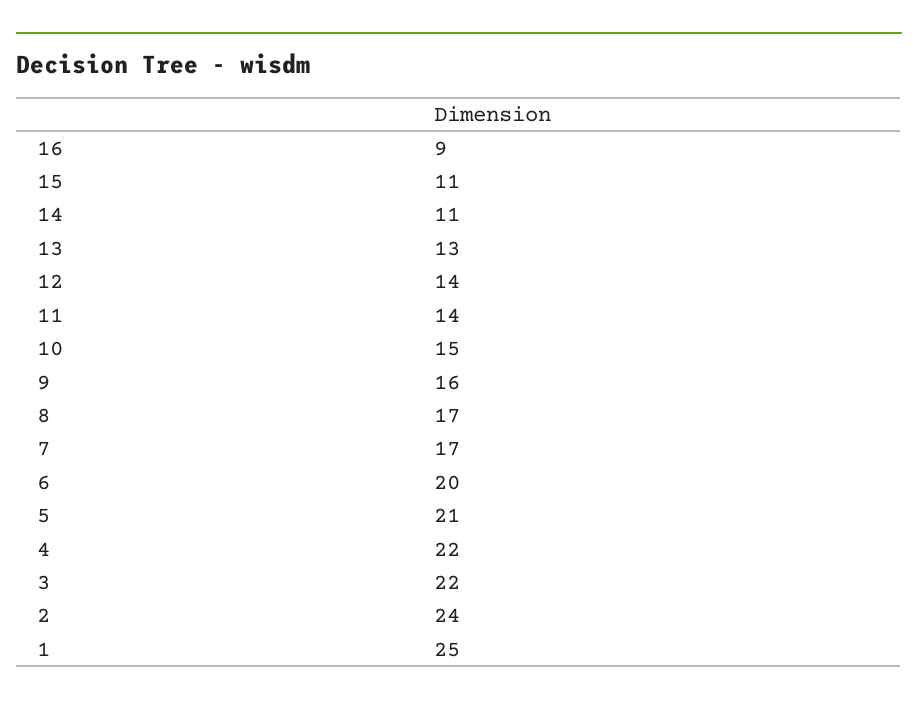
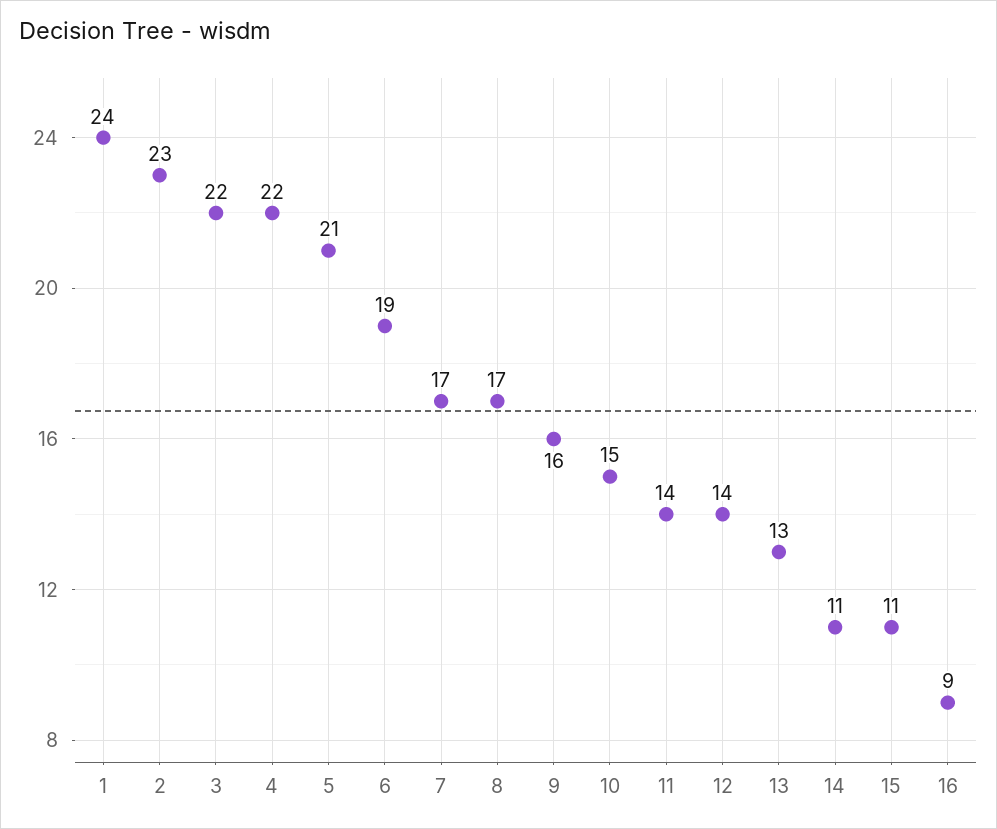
  {
    "16": 9,
    "15": 11,
    "14": 11,
    "13": 13,
    "12": 14,
    "11": 14,
    "10": 15,
    "9": 16,
    "8": 17,
    "7": 17,
-   "6": 20,
+   "6": 19,
    "5": 21,
    "4": 22,
    "3": 22,
-   "2": 24,
+   "2": 23,
-   "1": 25
+   "1": 24
  }

